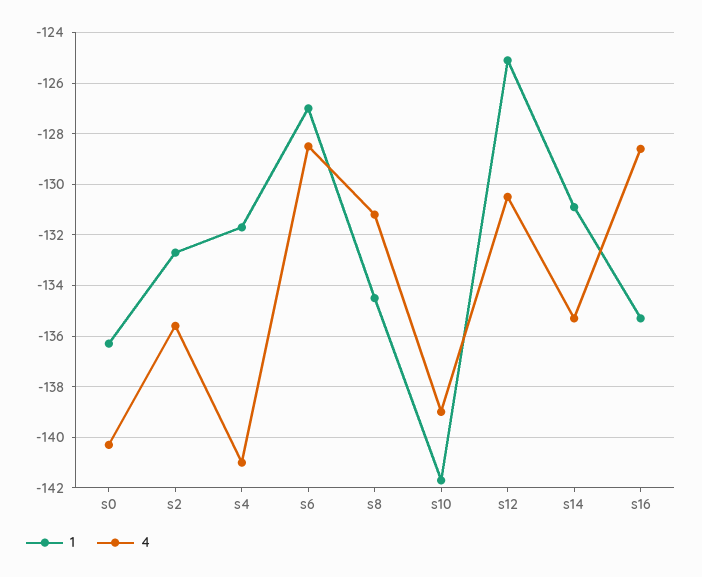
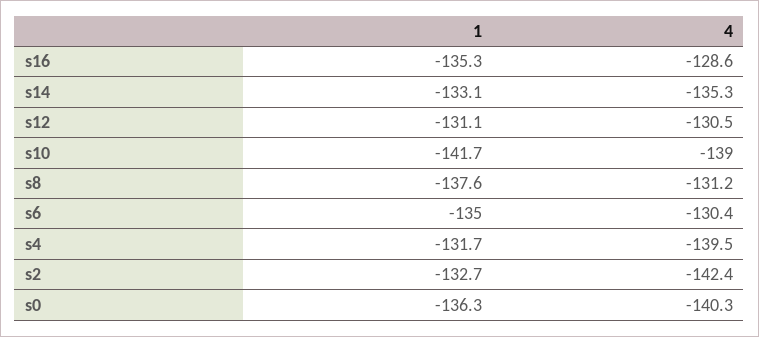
  {
    "1": {
      "s0": -136.3,
      "s2": -132.7,
      "s4": -131.7,
-     "s6": -127,
+     "s6": -135,
-     "s8": -134.5,
+     "s8": -137.6,
      "s10": -141.7,
-     "s12": -125,
+     "s12": -131.1,
-     "s14": -131,
+     "s14": -133.1,
      "s16": -135.3
    },
    "4": {
      "s0": -140.3,
-     "s2": -135.5,
+     "s2": -142.4,
-     "s4": -141,
+     "s4": -139.5,
-     "s6": -128.5,
+     "s6": -130.4,
      "s8": -131.2,
      "s10": -139,
      "s12": -130.5,
      "s14": -135.3,
      "s16": -128.6
    }
  }

